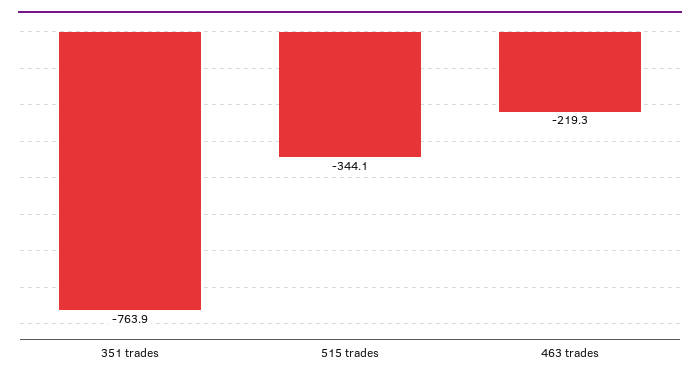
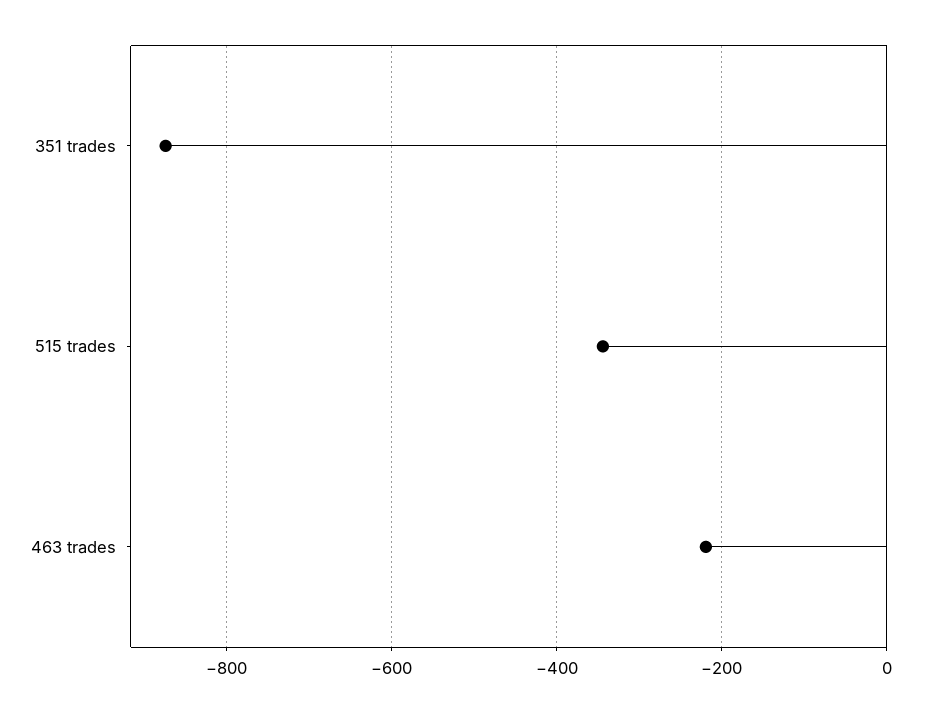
  {
-   "351 trades": -763.9,
+   "351 trades": -880,
    "515 trades": -344.1,
    "463 trades": -219.3
  }

